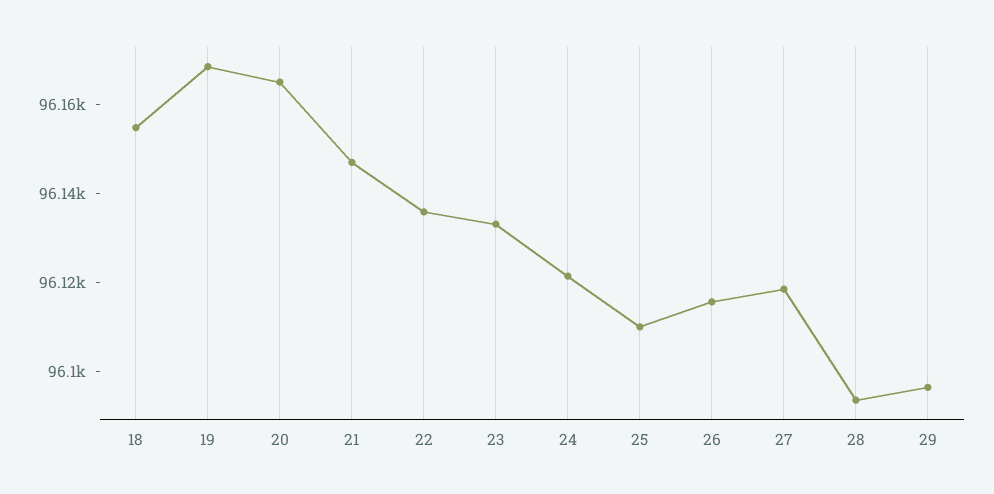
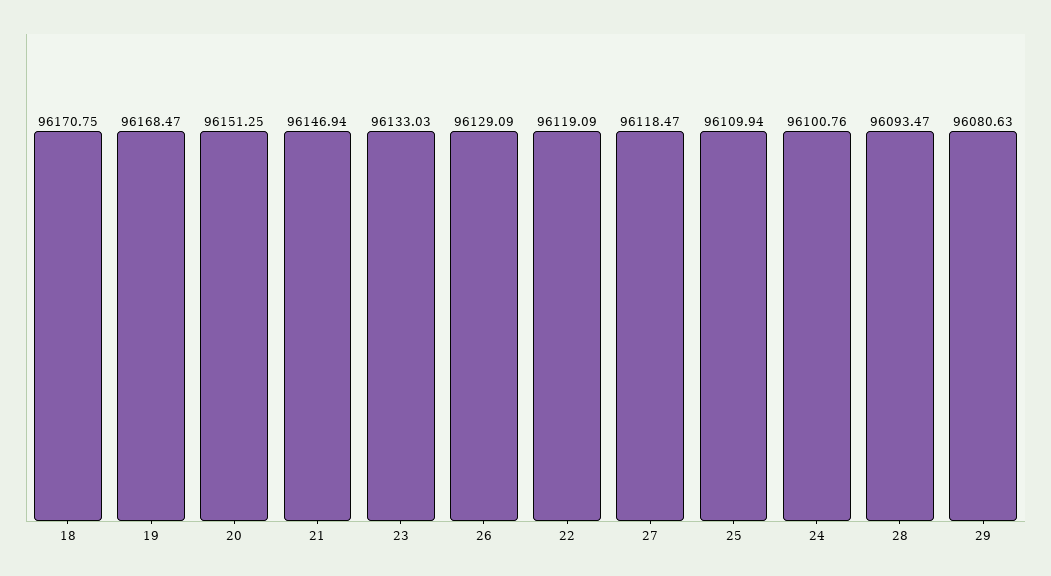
  {
-   "18": 96155,
+   "18": 96170.75,
    "19": 96168.47,
-   "20": 96165,
+   "20": 96151.25,
    "21": 96146.94,
-   "22": 96135,
+   "22": 96119.09,
    "23": 96133.03,
-   "24": 96120,
+   "24": 96100.76,
    "25": 96109.94,
-   "26": 96115,
+   "26": 96129.09,
    "27": 96118.47,
    "28": 96093.47,
-   "29": 96095
+   "29": 96080.63
  }

